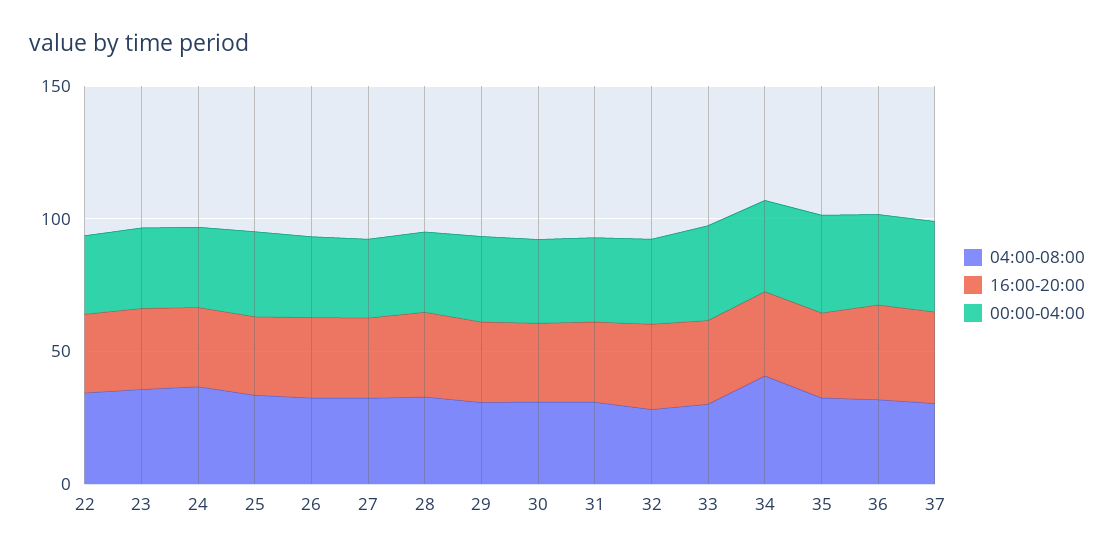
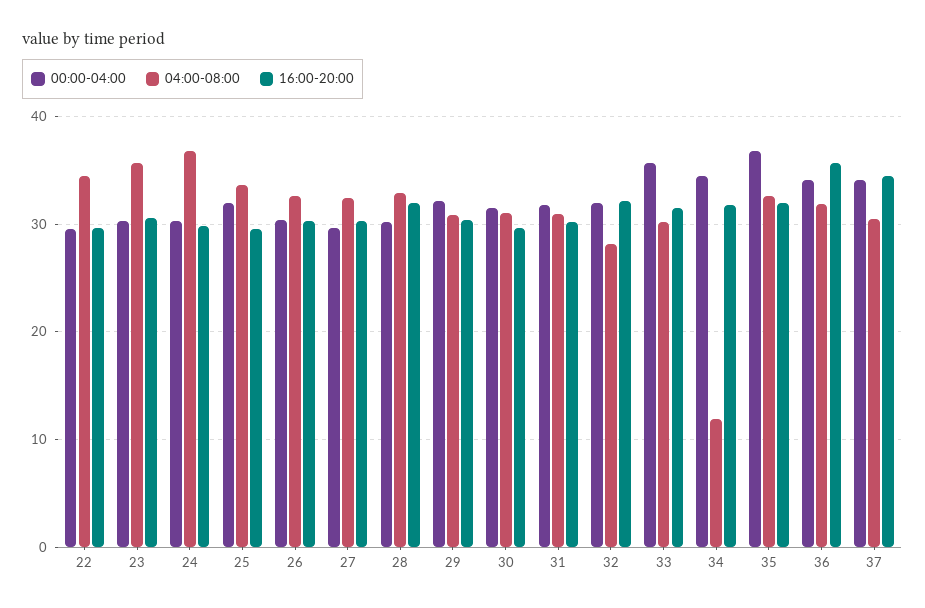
  {
    "04:00-08:00": {
      "22": 34,
      "23": 36,
      "24": 37,
      "25": 34,
      "26": 33,
      "27": 32,
      "28": 33,
      "29": 31,
      "30": 31,
      "31": 31,
      "32": 28,
      "33": 30,
-     "34": 40,
+     "34": 12,
      "35": 33,
      "36": 32,
      "37": 30
    },
    "16:00-20:00": {
      "22": 30,
      "23": 31,
      "24": 30,
      "25": 30,
      "26": 30,
      "27": 30,
      "28": 32,
      "29": 30,
      "30": 30,
      "31": 30,
      "32": 32,
      "33": 32,
      "34": 32,
      "35": 32,
      "36": 36,
      "37": 34
    },
    "00:00-04:00": {
      "22": 30,
      "23": 30,
      "24": 30,
      "25": 32,
      "26": 30,
      "27": 30,
      "28": 30,
      "29": 32,
      "30": 32,
      "31": 32,
      "32": 32,
      "33": 36,
      "34": 34,
      "35": 37,
      "36": 34,
      "37": 34
    }
  }

